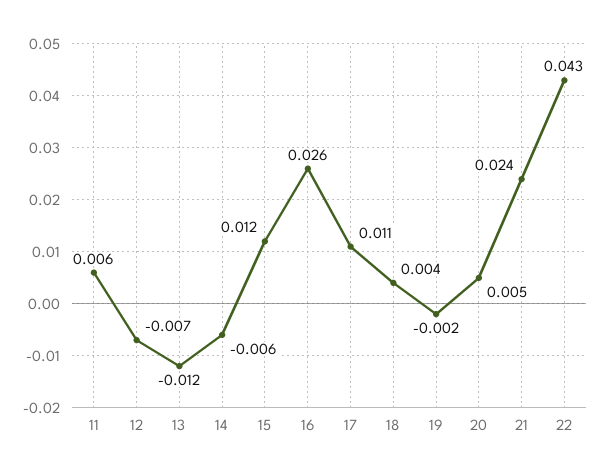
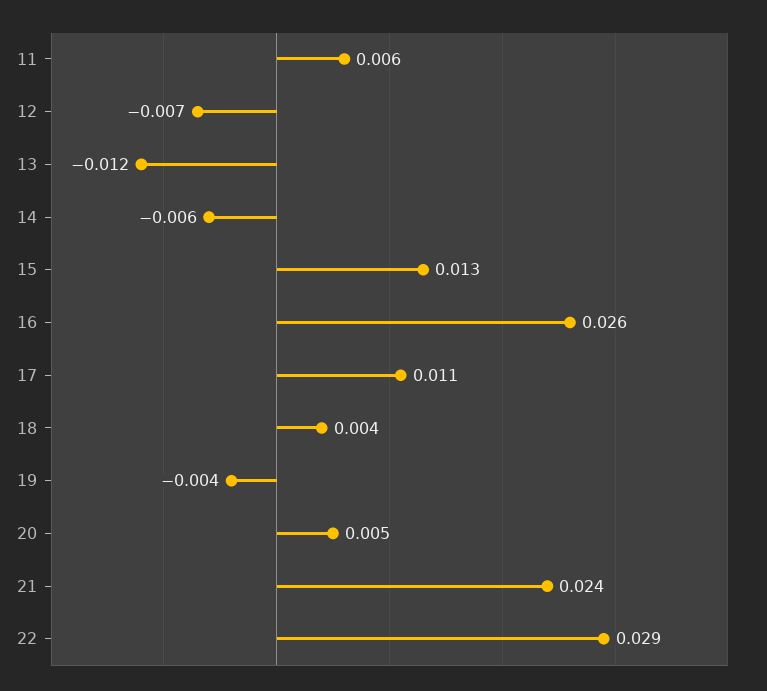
  {
    "11": 0.006,
    "12": -0.007,
    "13": -0.012,
    "14": -0.006,
-   "15": 0.012,
+   "15": 0.013,
    "16": 0.026,
    "17": 0.011,
    "18": 0.004,
-   "19": -0.002,
+   "19": -0.004,
    "20": 0.005,
    "21": 0.024,
-   "22": 0.043
+   "22": 0.029
  }

